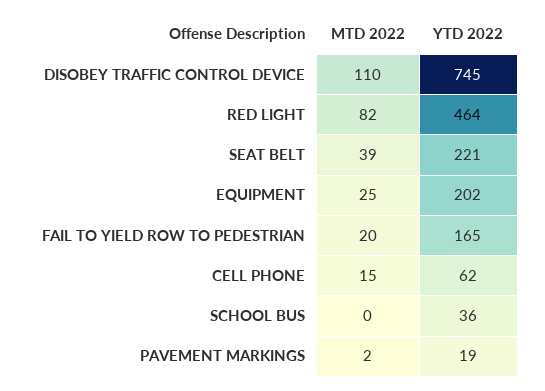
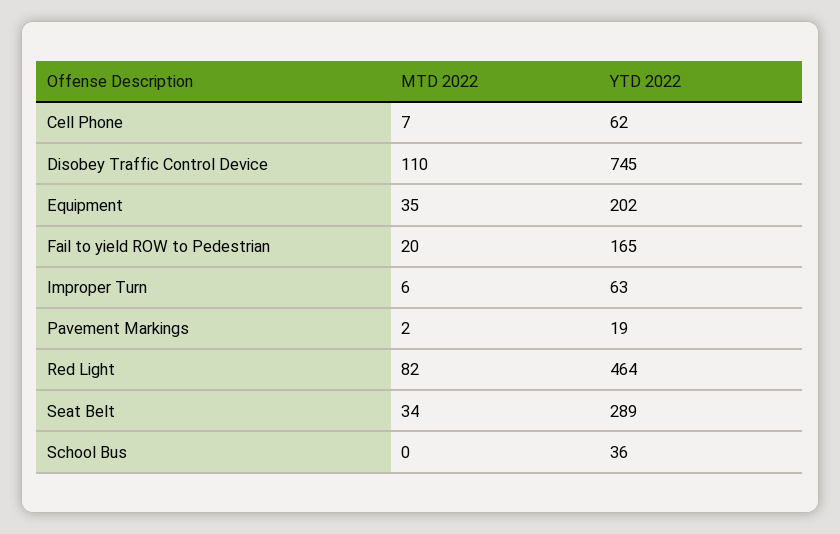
  {
    "MTD 2022": {
      "DISOBEY TRAFFIC CONTROL DEVICE": 110,
      "RED LIGHT": 82,
-     "SEAT BELT": 39,
+     "SEAT BELT": 34,
-     "EQUIPMENT": 25,
+     "EQUIPMENT": 35,
      "FAIL TO YIELD ROW TO PEDESTRIAN": 20,
-     "CELL PHONE": 15,
+     "CELL PHONE": 7,
      "SCHOOL BUS": 0,
-     "PAVEMENT MARKINGS": 2
+     "PAVEMENT MARKINGS": 2,
+     "Improper Turn": 6
    },
    "YTD 2022": {
      "DISOBEY TRAFFIC CONTROL DEVICE": 745,
      "RED LIGHT": 464,
-     "SEAT BELT": 221,
+     "SEAT BELT": 289,
      "EQUIPMENT": 202,
      "FAIL TO YIELD ROW TO PEDESTRIAN": 165,
      "CELL PHONE": 62,
      "SCHOOL BUS": 36,
-     "PAVEMENT MARKINGS": 19
+     "PAVEMENT MARKINGS": 19,
+     "Improper Turn": 63
    }
  }

